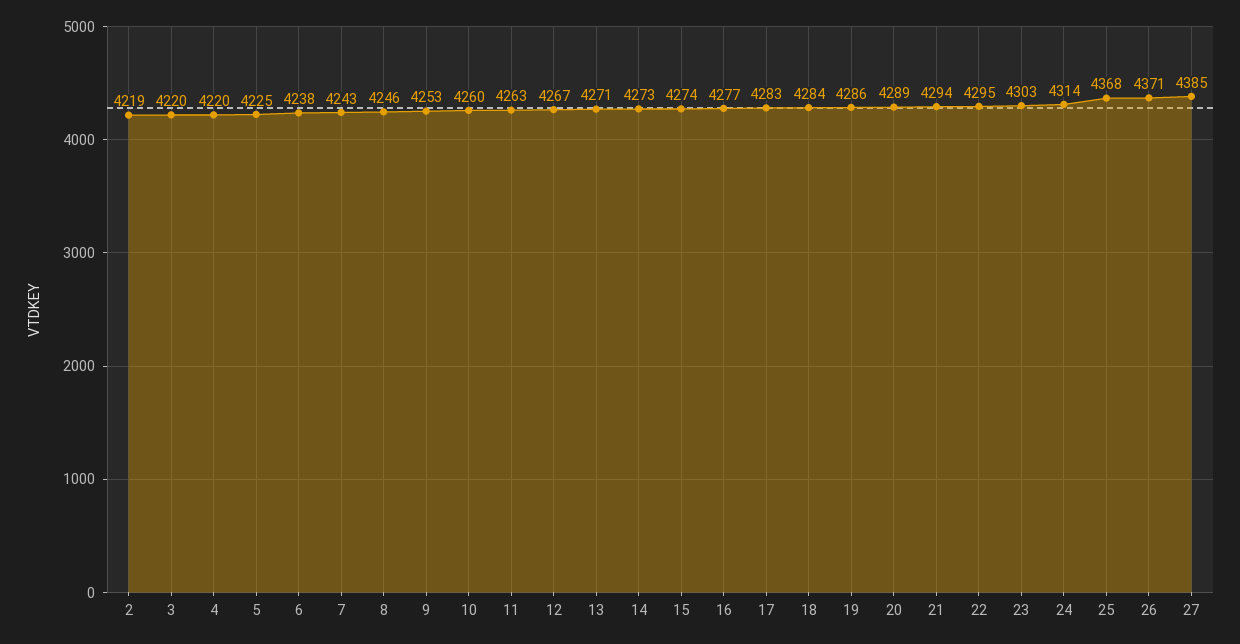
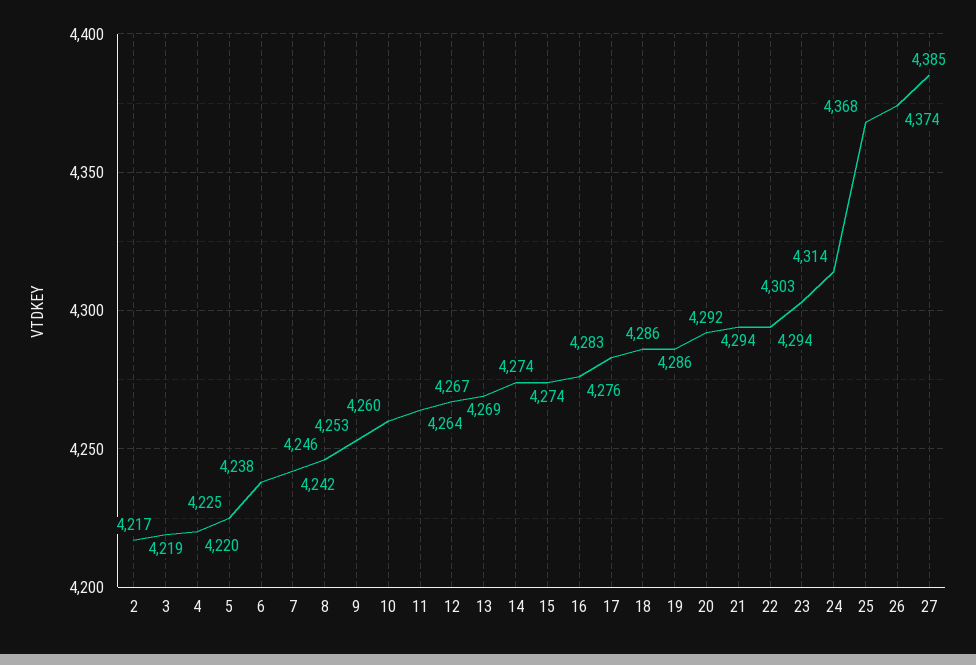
  {
-   "2": 4219,
+   "2": 4217,
-   "3": 4220,
+   "3": 4219,
    "4": 4220,
    "5": 4225,
    "6": 4238,
-   "7": 4243,
+   "7": 4242,
    "8": 4246,
    "9": 4253,
    "10": 4260,
-   "11": 4263,
+   "11": 4264,
    "12": 4267,
-   "13": 4271,
+   "13": 4269,
-   "14": 4273,
+   "14": 4274,
    "15": 4274,
-   "16": 4277,
+   "16": 4276,
    "17": 4283,
-   "18": 4284,
+   "18": 4286,
    "19": 4286,
-   "20": 4289,
+   "20": 4292,
    "21": 4294,
-   "22": 4295,
+   "22": 4294,
    "23": 4303,
    "24": 4314,
    "25": 4368,
-   "26": 4371,
+   "26": 4374,
    "27": 4385
  }

